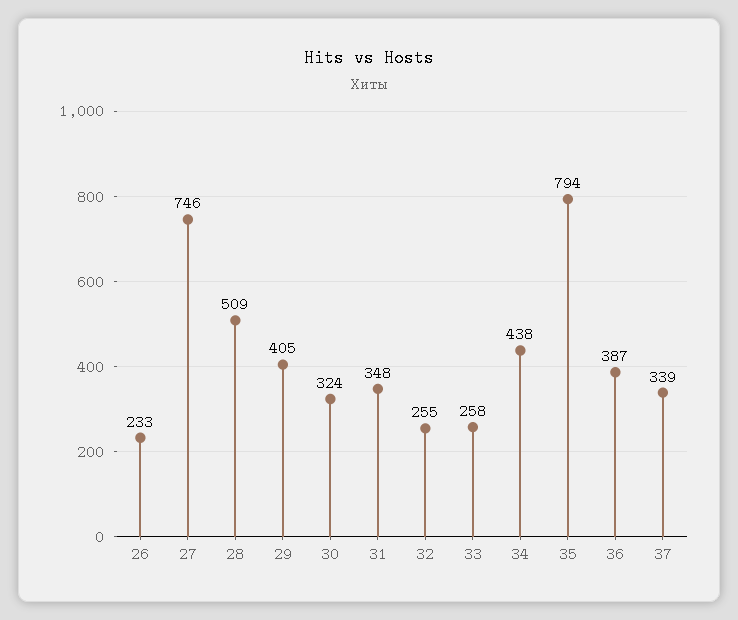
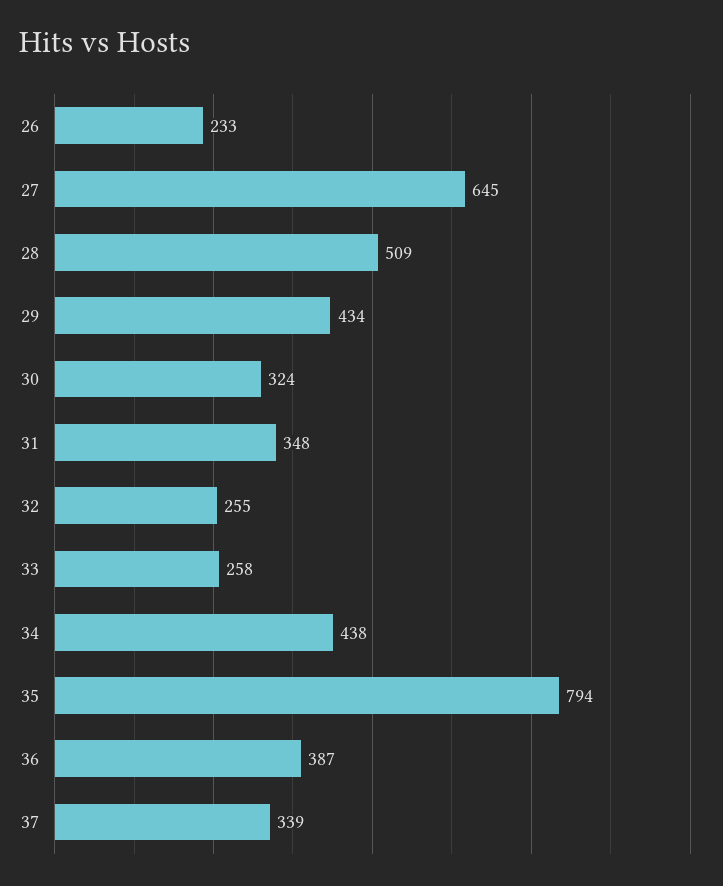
  {
    "26": 233,
-   "27": 746,
+   "27": 645,
    "28": 509,
-   "29": 405,
+   "29": 434,
    "30": 324,
    "31": 348,
    "32": 255,
    "33": 258,
    "34": 438,
    "35": 794,
    "36": 387,
    "37": 339
  }

